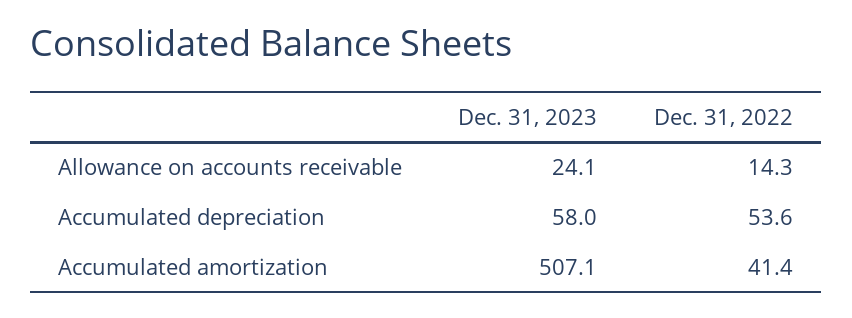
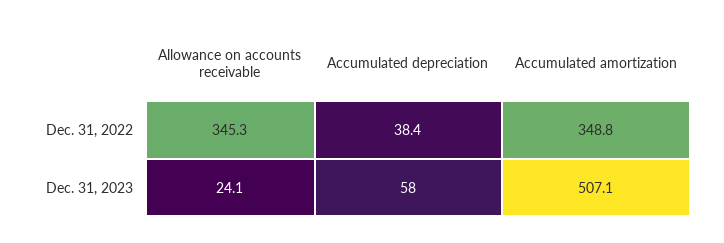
  {
    "Dec. 31, 2023": {
      "Allowance on accounts receivable": 24.1,
      "Accumulated depreciation": 58,
      "Accumulated amortization": 507.1
    },
    "Dec. 31, 2022": {
-     "Allowance on accounts receivable": 14.3,
+     "Allowance on accounts receivable": 345.3,
-     "Accumulated depreciation": 53.6,
+     "Accumulated depreciation": 38.4,
-     "Accumulated amortization": 41.4
+     "Accumulated amortization": 348.8
    }
  }

